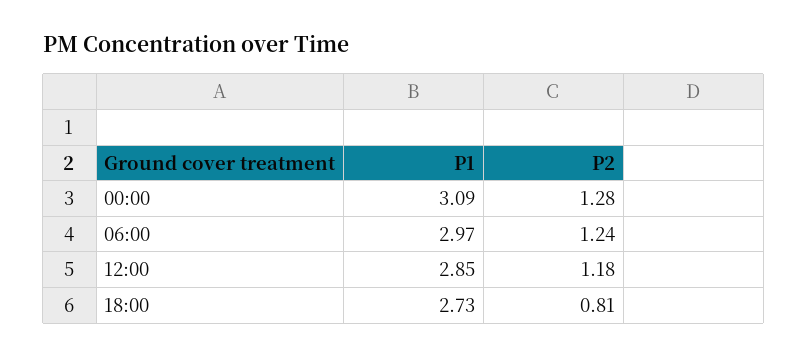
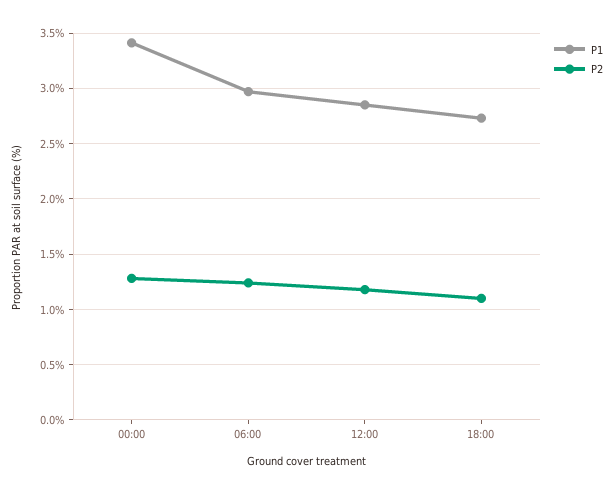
  {
    "P1": {
-     "00:00": 3.09,
+     "00:00": 3.4,
      "06:00": 2.97,
      "12:00": 2.85,
      "18:00": 2.73
    },
    "P2": {
      "00:00": 1.28,
      "06:00": 1.24,
      "12:00": 1.18,
-     "18:00": 0.81
+     "18:00": 1.1
    }
  }

